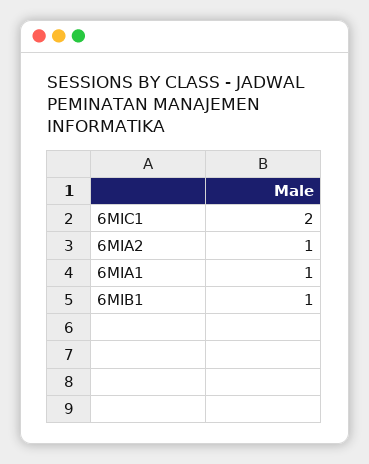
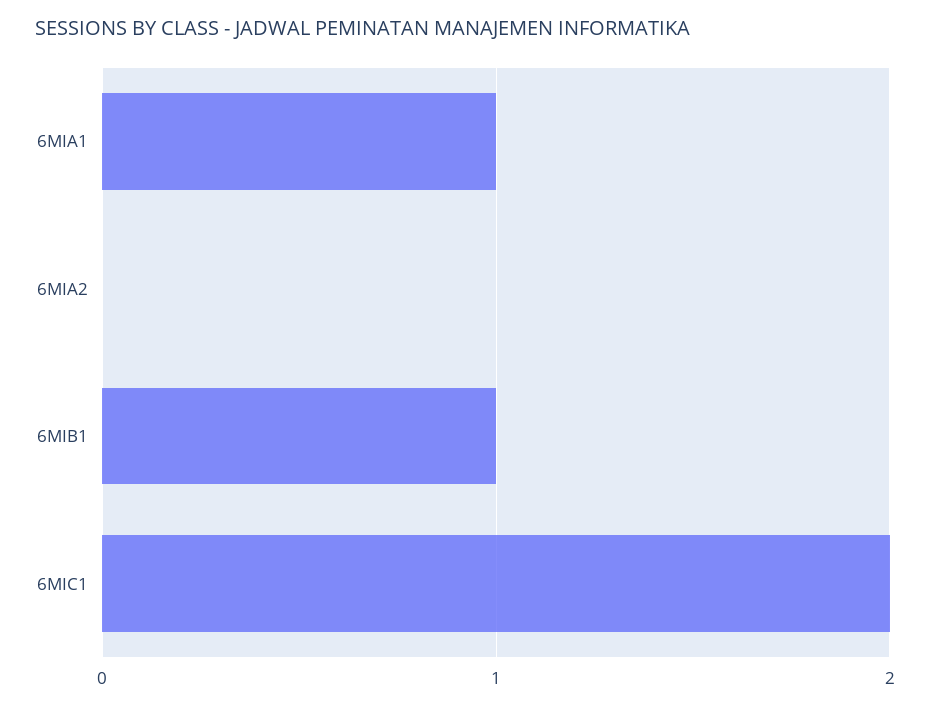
  {
    "6MIC1": 2,
-   "6MIA2": 1,
+   "6MIA2": 0,
    "6MIA1": 1,
    "6MIB1": 1
  }

